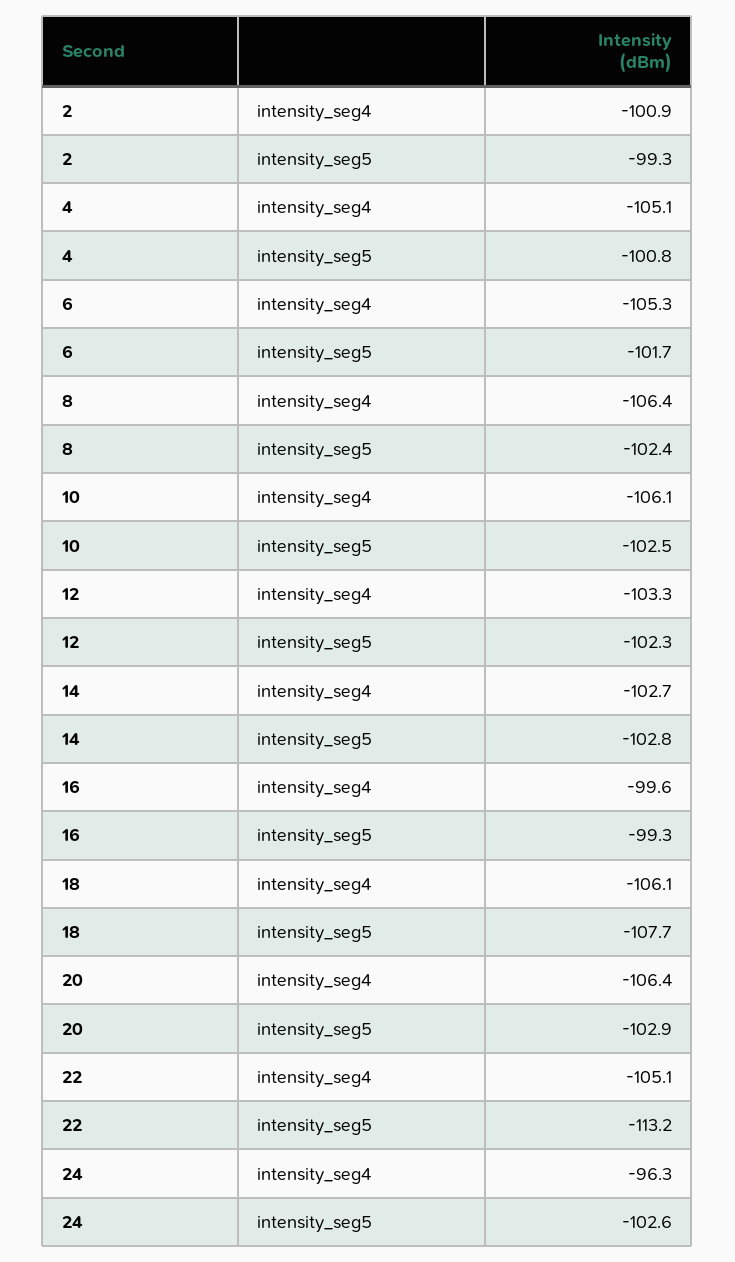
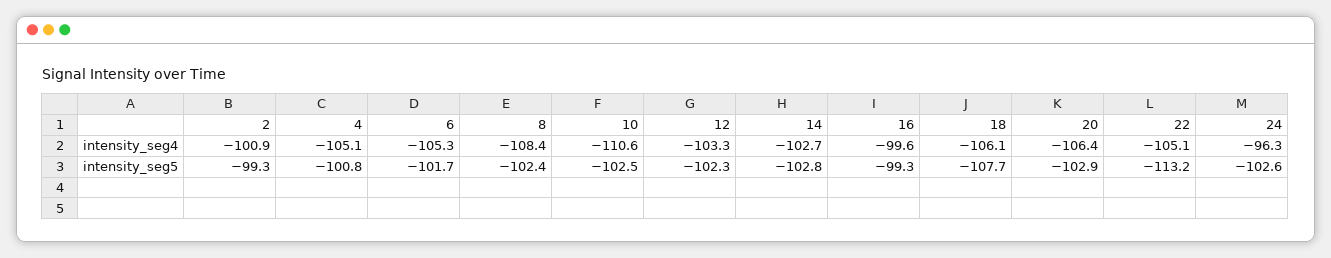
  {
    "2": {
      "intensity_seg4": -100.9,
      "intensity_seg5": -99.3
    },
    "4": {
      "intensity_seg4": -105.1,
      "intensity_seg5": -100.8
    },
    "6": {
      "intensity_seg4": -105.3,
      "intensity_seg5": -101.7
    },
    "8": {
-     "intensity_seg4": -106.4,
+     "intensity_seg4": -108.4,
      "intensity_seg5": -102.4
    },
    "10": {
-     "intensity_seg4": -106.1,
+     "intensity_seg4": -110.6,
      "intensity_seg5": -102.5
    },
    "12": {
      "intensity_seg4": -103.3,
      "intensity_seg5": -102.3
    },
    "14": {
      "intensity_seg4": -102.7,
      "intensity_seg5": -102.8
    },
    "16": {
      "intensity_seg4": -99.6,
      "intensity_seg5": -99.3
    },
    "18": {
      "intensity_seg4": -106.1,
      "intensity_seg5": -107.7
    },
    "20": {
      "intensity_seg4": -106.4,
      "intensity_seg5": -102.9
    },
    "22": {
      "intensity_seg4": -105.1,
      "intensity_seg5": -113.2
    },
    "24": {
      "intensity_seg4": -96.3,
      "intensity_seg5": -102.6
    }
  }

